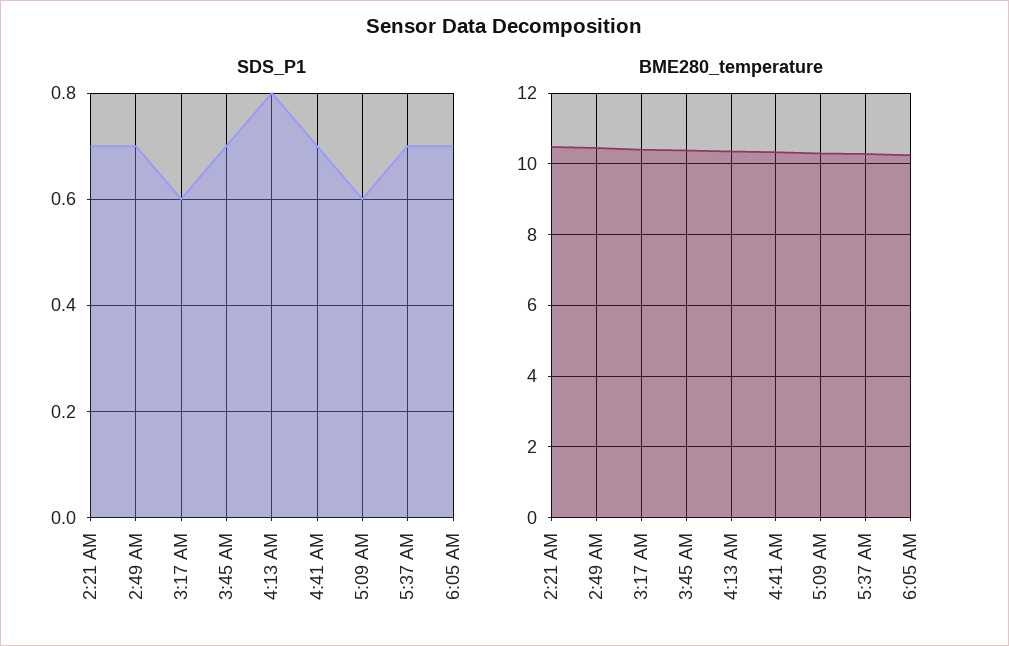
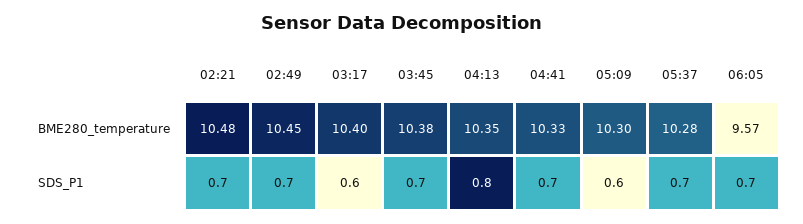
  {
    "SDS_P1": {
      "2:21 AM": 0.7,
      "2:49 AM": 0.7,
      "3:17 AM": 0.6,
      "3:45 AM": 0.7,
      "4:13 AM": 0.8,
      "4:41 AM": 0.7,
      "5:09 AM": 0.6,
      "5:37 AM": 0.7,
      "6:05 AM": 0.7
    },
    "BME280_temperature": {
      "2:21 AM": 10.48,
      "2:49 AM": 10.45,
      "3:17 AM": 10.4,
      "3:45 AM": 10.38,
      "4:13 AM": 10.35,
      "4:41 AM": 10.33,
      "5:09 AM": 10.3,
      "5:37 AM": 10.28,
-     "6:05 AM": 10.2
+     "6:05 AM": 9.57
    }
  }

